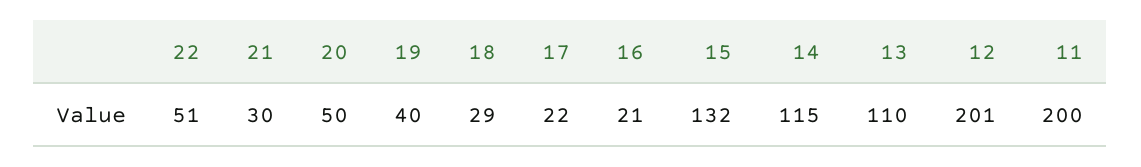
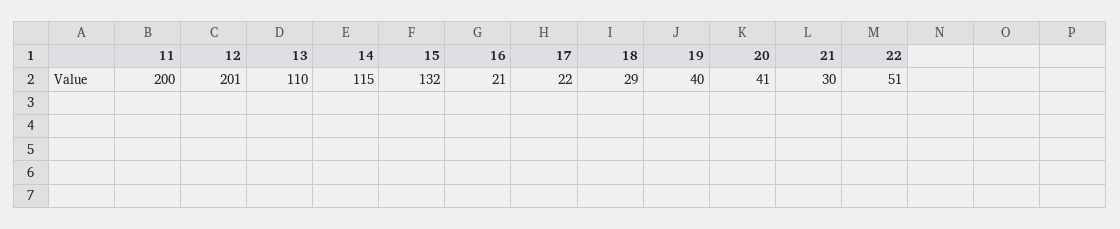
  {
    "22": 51,
    "21": 30,
-   "20": 50,
+   "20": 41,
    "19": 40,
    "18": 29,
    "17": 22,
    "16": 21,
    "15": 132,
    "14": 115,
    "13": 110,
    "12": 201,
    "11": 200
  }

